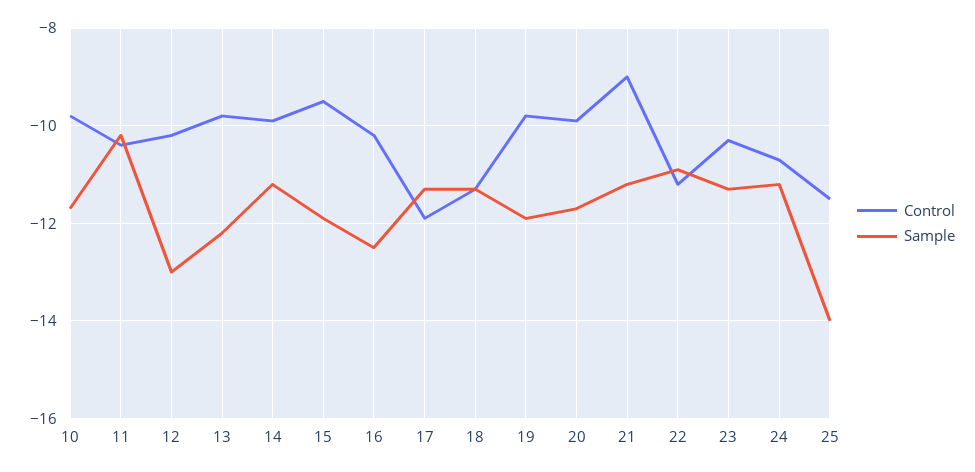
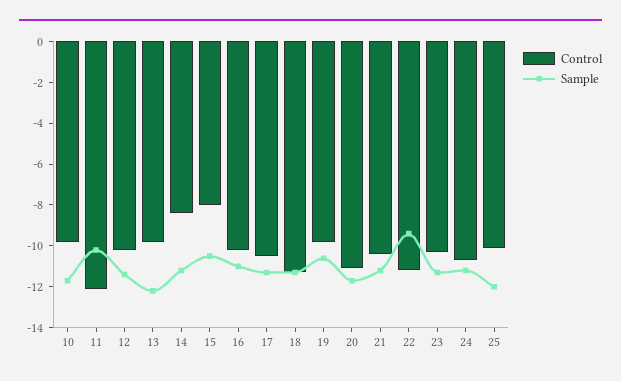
  {
    "Control": {
      "10": -10,
-     "11": -10.5,
+     "11": -12,
      "12": -10,
      "13": -10,
-     "14": -10,
+     "14": -8.5,
-     "15": -9.5,
+     "15": -8,
      "16": -10,
-     "17": -12,
+     "17": -10.5,
      "18": -11.5,
      "19": -10,
-     "20": -10,
+     "20": -11,
-     "21": -9,
+     "21": -10.5,
      "22": -11,
      "23": -10.5,
      "24": -10.5,
-     "25": -11.5
+     "25": -10
    },
    "Sample": {
      "10": -11.5,
      "11": -10,
-     "12": -13,
+     "12": -11.5,
      "13": -12,
      "14": -11,
-     "15": -12,
+     "15": -10.5,
-     "16": -12.5,
+     "16": -11,
      "17": -11.5,
      "18": -11.5,
-     "19": -12,
+     "19": -10.5,
      "20": -11.5,
      "21": -11,
-     "22": -11,
+     "22": -9.5,
      "23": -11.5,
      "24": -11,
-     "25": -14
+     "25": -12
    }
  }

